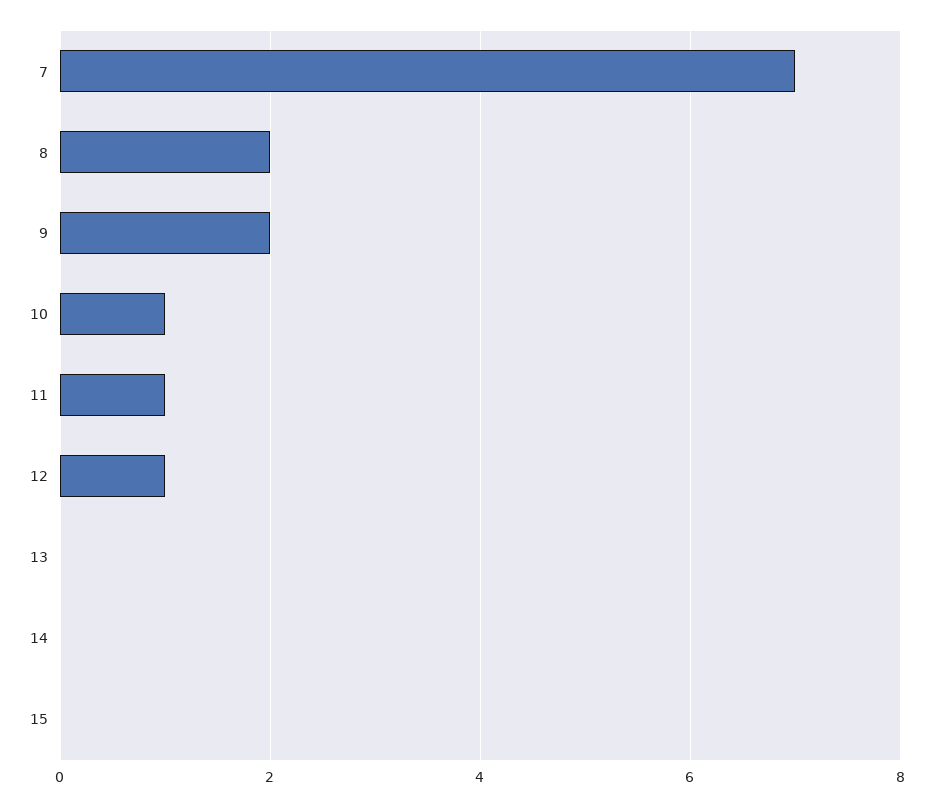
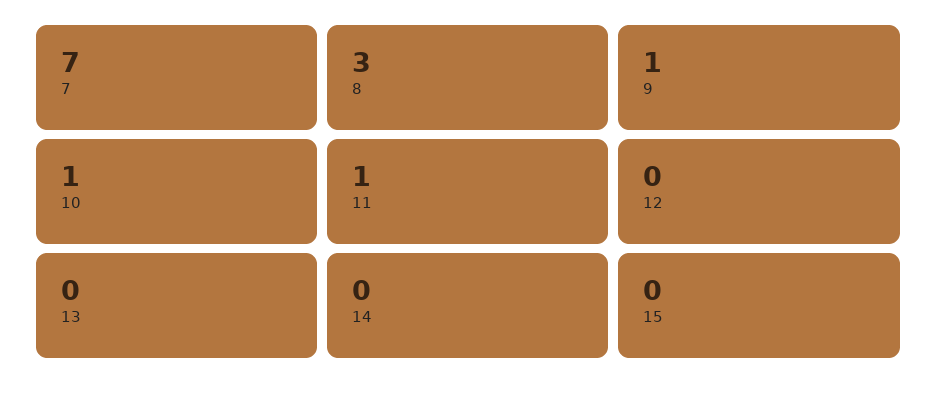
  {
    "7": 7,
-   "8": 2,
+   "8": 3,
-   "9": 2,
+   "9": 1,
    "10": 1,
    "11": 1,
-   "12": 1,
+   "12": 0,
    "13": 0,
    "14": 0,
    "15": 0
  }

